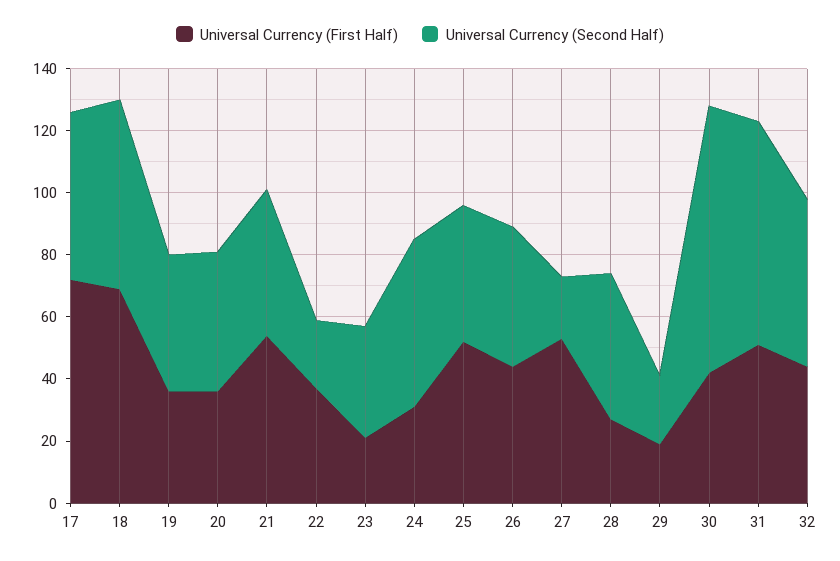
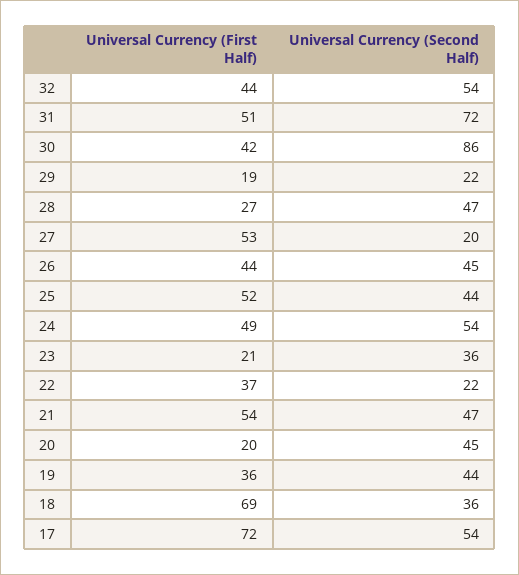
  {
    "Universal Currency (First Half)": {
      "17": 72,
      "18": 69,
      "19": 36,
-     "20": 35,
+     "20": 20,
      "21": 54,
      "22": 37,
      "23": 21,
-     "24": 30,
+     "24": 49,
      "25": 52,
      "26": 44,
      "27": 53,
      "28": 27,
      "29": 19,
      "30": 42,
      "31": 51,
      "32": 44
    },
    "Universal Currency (Second Half)": {
      "17": 54,
-     "18": 60,
+     "18": 36,
      "19": 44,
      "20": 45,
      "21": 47,
      "22": 22,
      "23": 36,
      "24": 54,
      "25": 44,
      "26": 45,
      "27": 20,
      "28": 47,
      "29": 22,
      "30": 86,
      "31": 72,
      "32": 54
    }
  }

